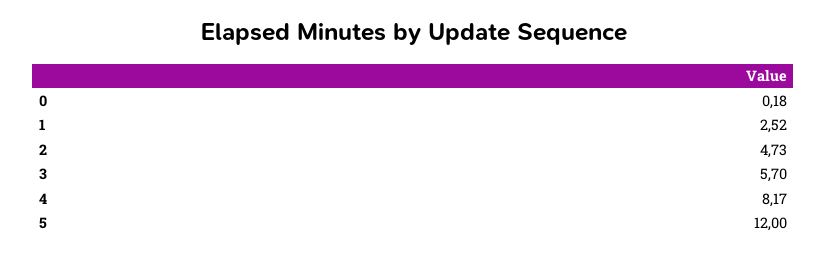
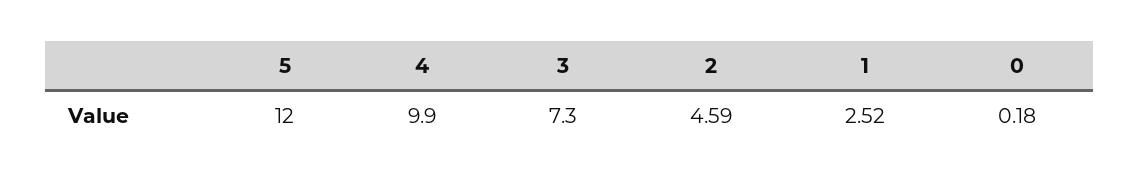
  {
    "0": 0.18,
    "1": 2.52,
-   "2": 4.73,
+   "2": 4.59,
-   "3": 5.7,
+   "3": 7.3,
-   "4": 8.17,
+   "4": 9.9,
    "5": 12
  }

